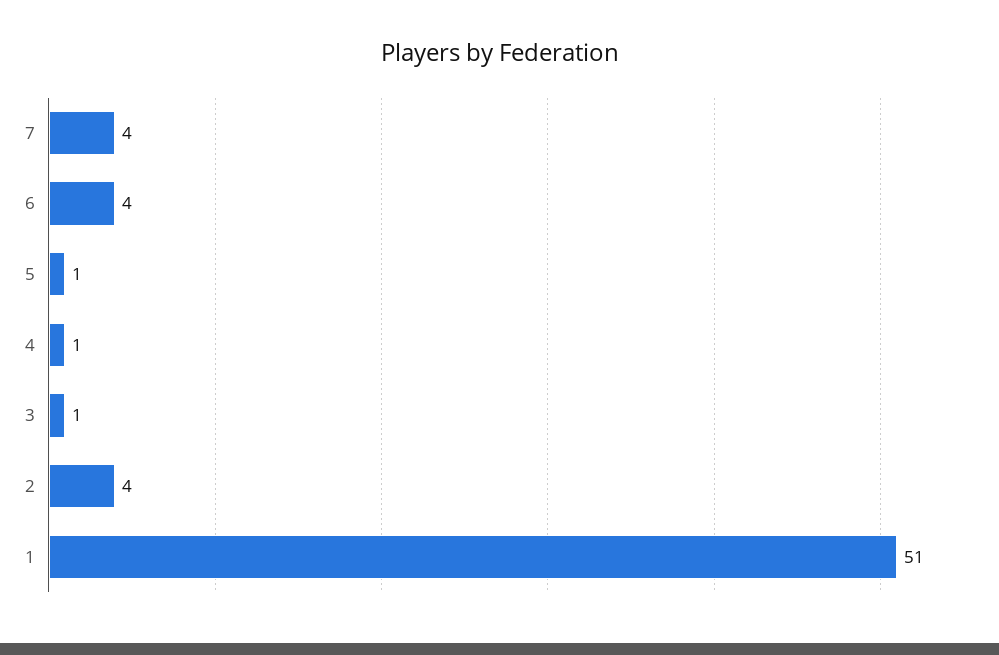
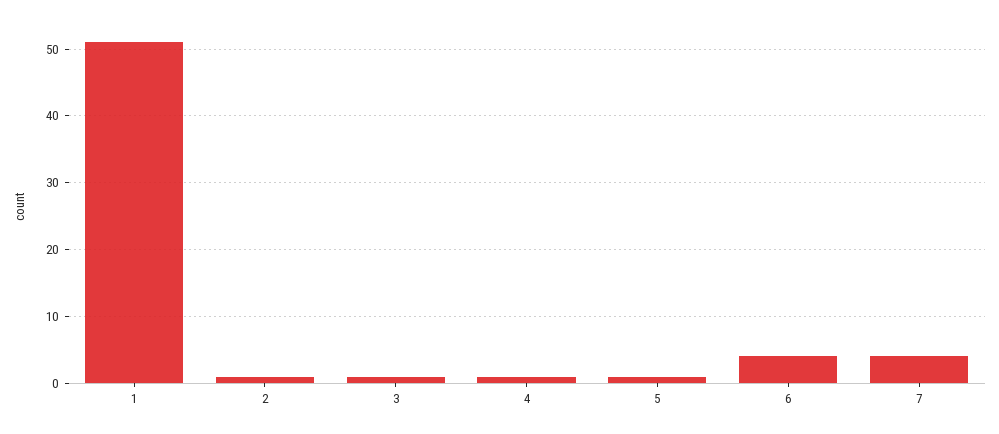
  {
    "7": 4,
    "6": 4,
    "5": 1,
    "4": 1,
    "3": 1,
-   "2": 4,
+   "2": 1,
    "1": 51
  }

